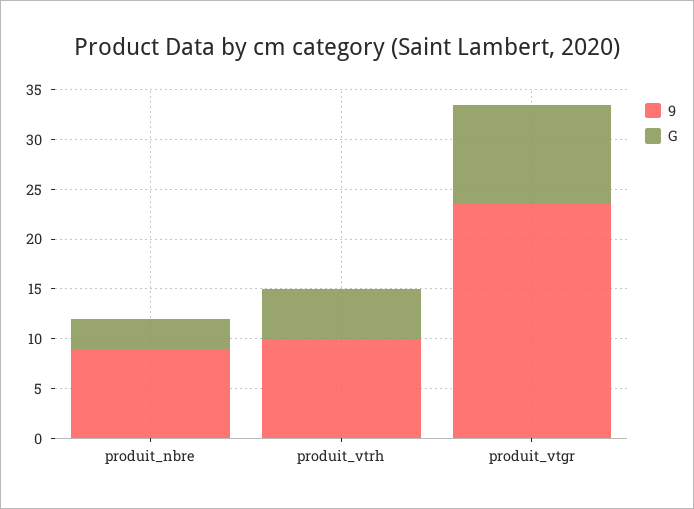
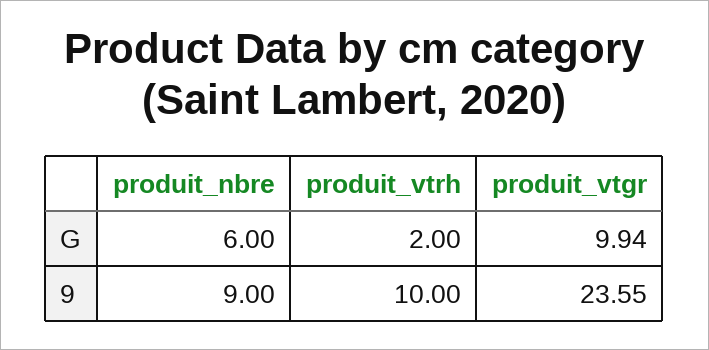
  {
    "9": {
      "produit_nbre": 9,
      "produit_vtrh": 10,
      "produit_vtgr": 23.55
    },
    "G": {
-     "produit_nbre": 3,
+     "produit_nbre": 6,
-     "produit_vtrh": 5,
+     "produit_vtrh": 2,
      "produit_vtgr": 9.94
    }
  }

